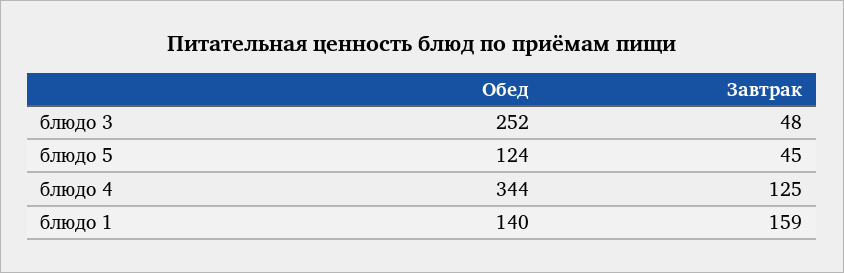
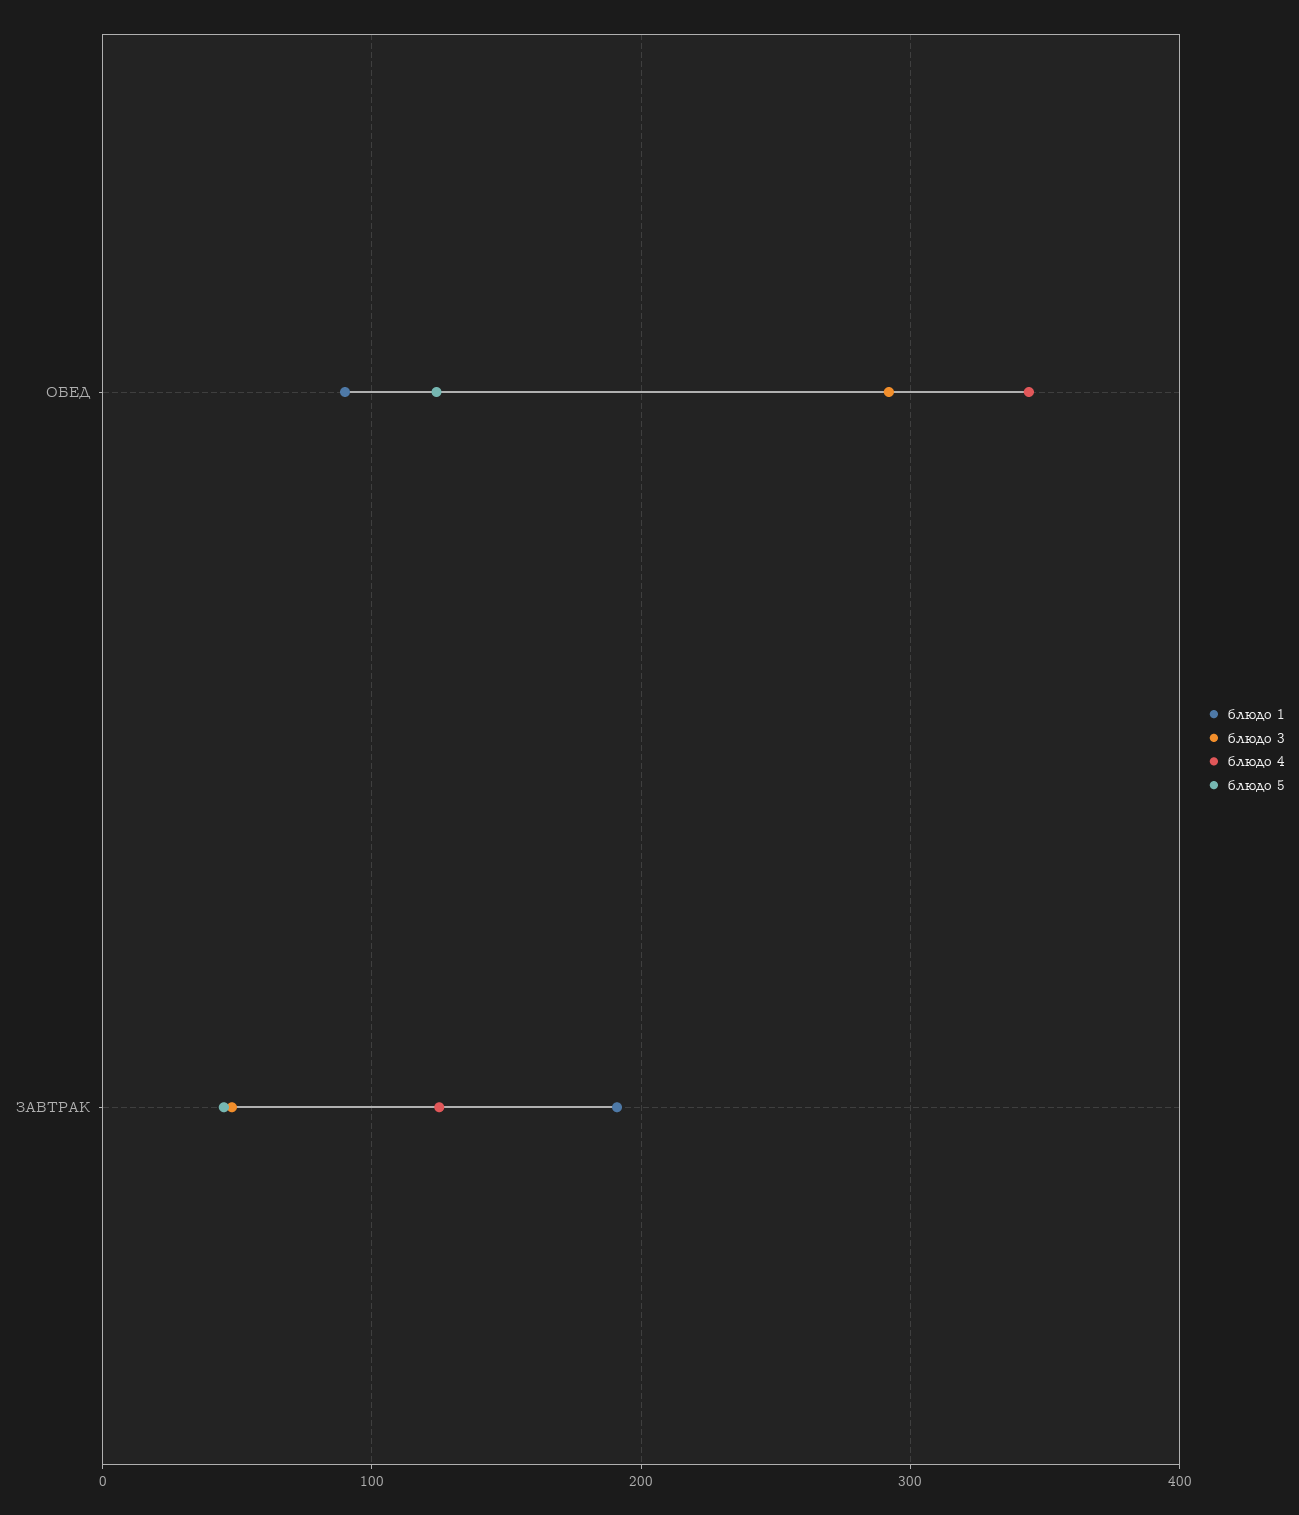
  {
    "блюдо 3": {
-     "Обед": 252,
+     "Обед": 290,
      "Завтрак": 48
    },
    "блюдо 5": {
      "Обед": 124,
      "Завтрак": 45
    },
    "блюдо 4": {
      "Обед": 344,
      "Завтрак": 125
    },
    "блюдо 1": {
-     "Обед": 140,
+     "Обед": 90,
-     "Завтрак": 159
+     "Завтрак": 190
    }
  }

